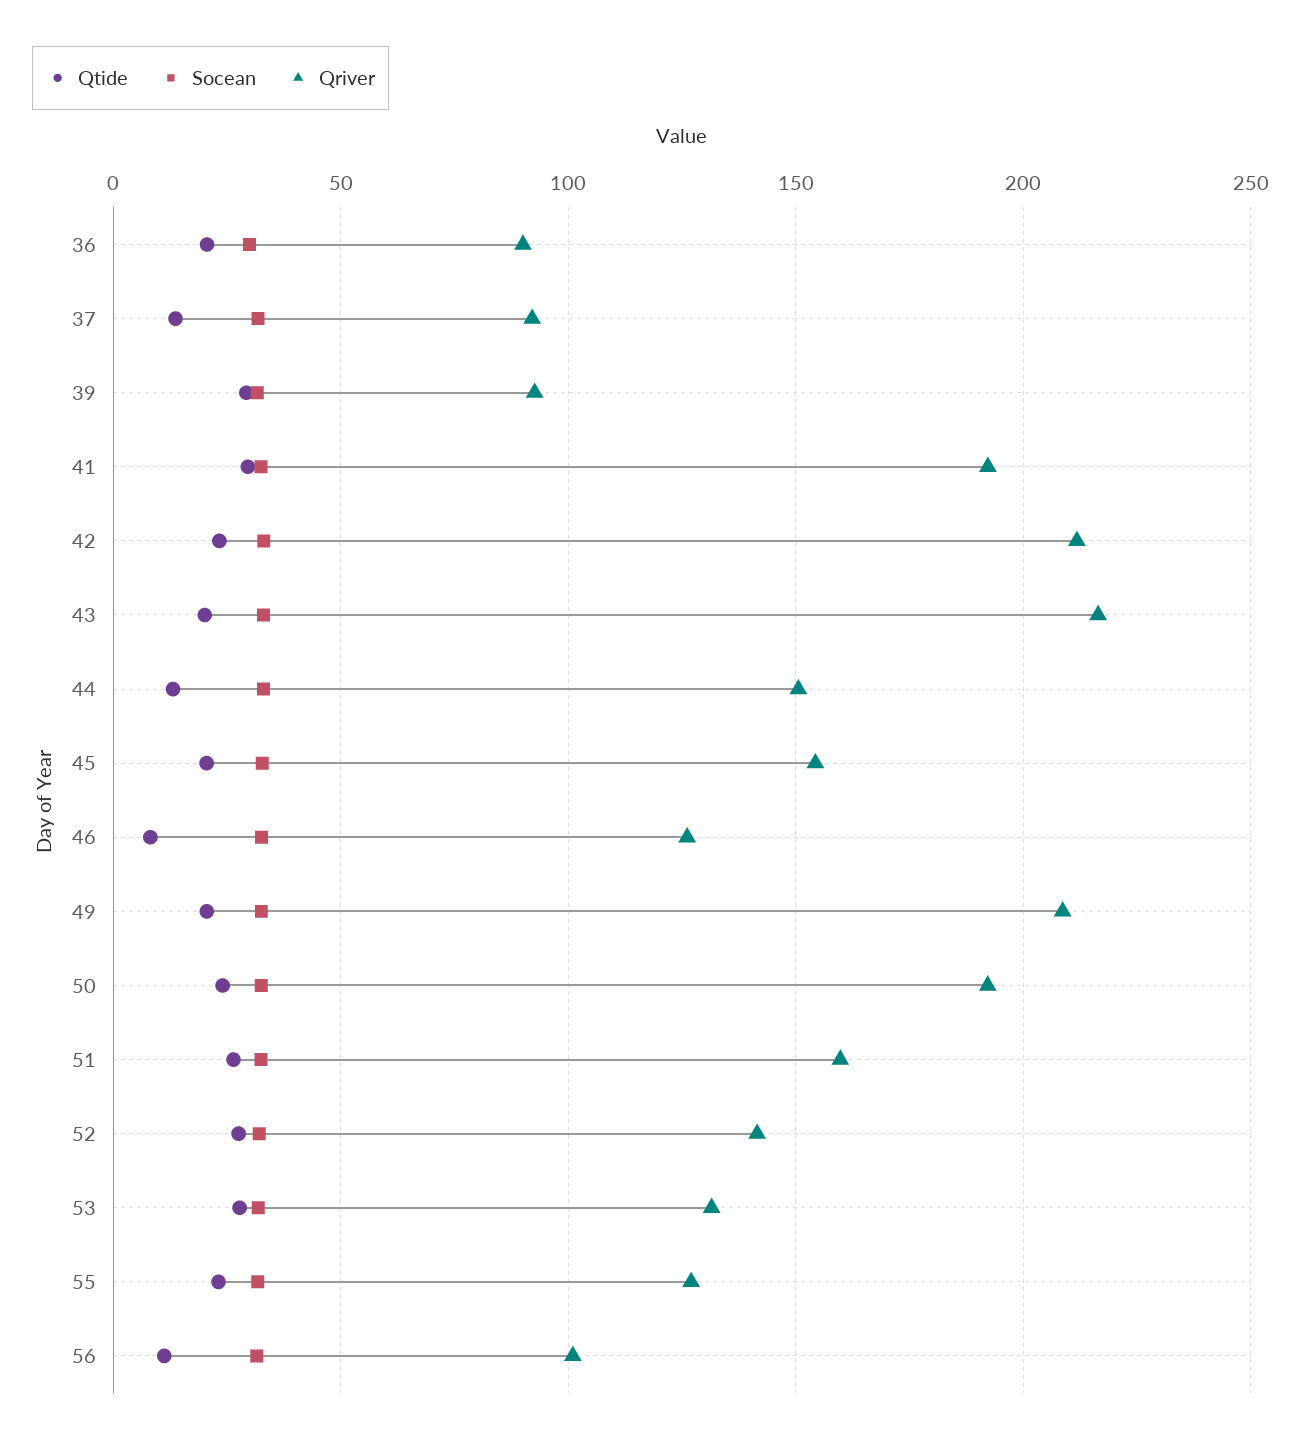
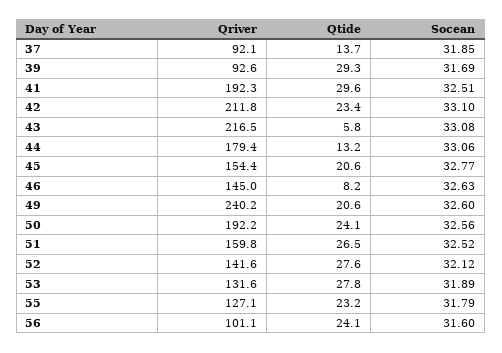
  {
    "Qtide": {
-     "36": 20,
      "37": 13.7,
      "39": 29.3,
      "41": 29.6,
      "42": 23.4,
-     "43": 20,
+     "43": 5.8,
      "44": 13.2,
      "45": 20.6,
      "46": 8.2,
      "49": 20.6,
      "50": 24.1,
      "51": 26.5,
      "52": 27.6,
      "53": 27.8,
      "55": 23.2,
-     "56": 10
+     "56": 24.1
    },
    "Socean": {
-     "36": 30,
      "37": 31.85,
      "39": 31.69,
      "41": 32.51,
      "42": 33.1,
      "43": 33.08,
      "44": 33.06,
      "45": 32.77,
      "46": 32.63,
      "49": 32.6,
      "50": 32.56,
      "51": 32.52,
      "52": 32.12,
      "53": 31.89,
      "55": 31.79,
      "56": 31.6
    },
    "Qriver": {
-     "36": 90,
      "37": 92.1,
      "39": 92.6,
      "41": 192.3,
      "42": 211.8,
      "43": 216.5,
-     "44": 150,
+     "44": 179.4,
      "45": 154.4,
-     "46": 125,
+     "46": 145,
-     "49": 210,
+     "49": 240.2,
      "50": 192.2,
      "51": 159.8,
      "52": 141.6,
      "53": 131.6,
      "55": 127.1,
      "56": 101.1
    }
  }

